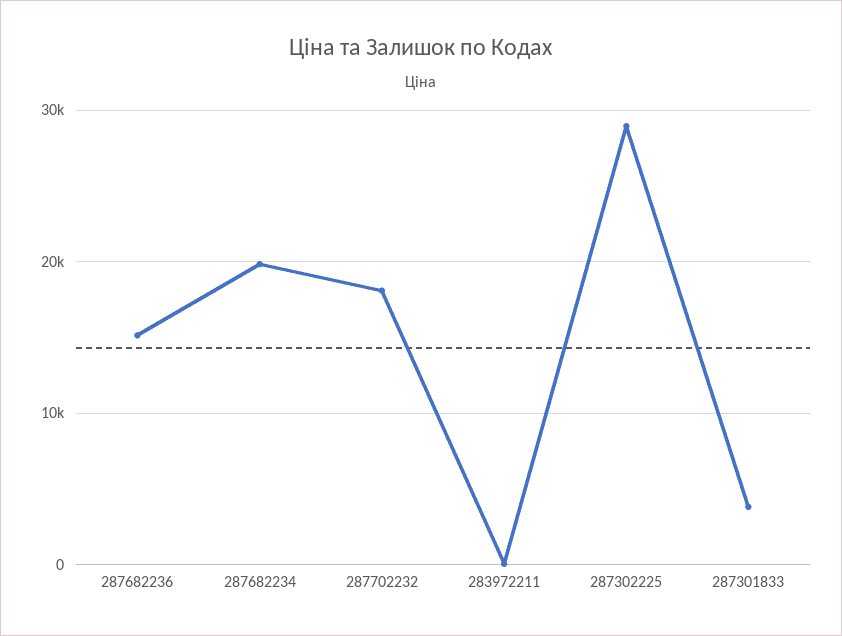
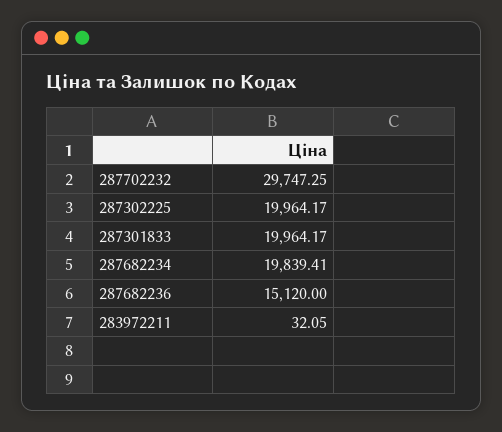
  {
    "287682236": 15120,
    "287682234": 19839.41,
-   "287702232": 18000,
+   "287702232": 29747.25,
    "283972211": 32.05,
-   "287302225": 29000,
+   "287302225": 19964.17,
-   "287301833": 4000
+   "287301833": 19964.17
  }

